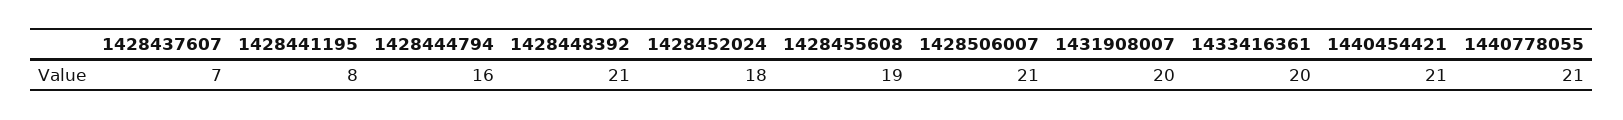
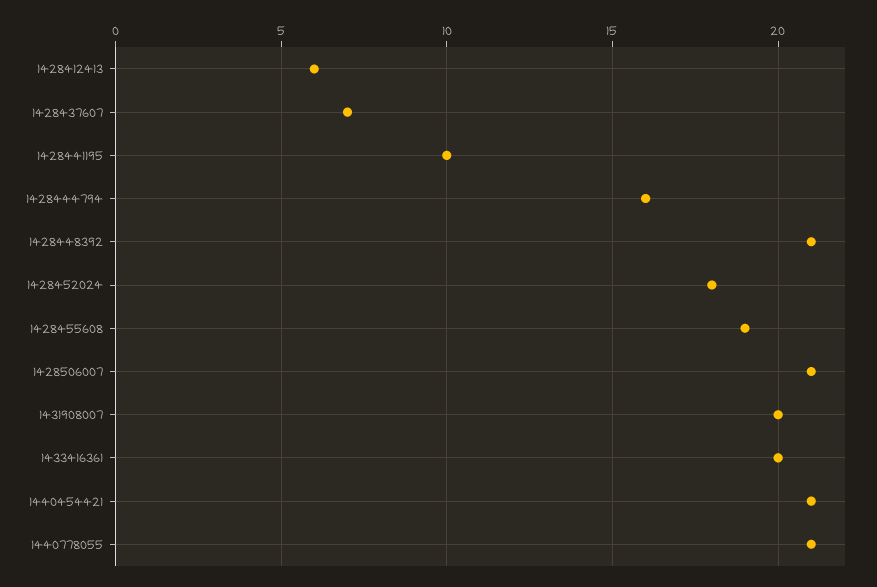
  {
    "1428437607": 7,
-   "1428441195": 8,
+   "1428441195": 10,
    "1428444794": 16,
    "1428448392": 21,
    "1428452024": 18,
    "1428455608": 19,
    "1428506007": 21,
    "1431908007": 20,
    "1433416361": 20,
    "1440454421": 21,
-   "1440778055": 21
+   "1440778055": 21,
+   "1428412413": 6
  }

